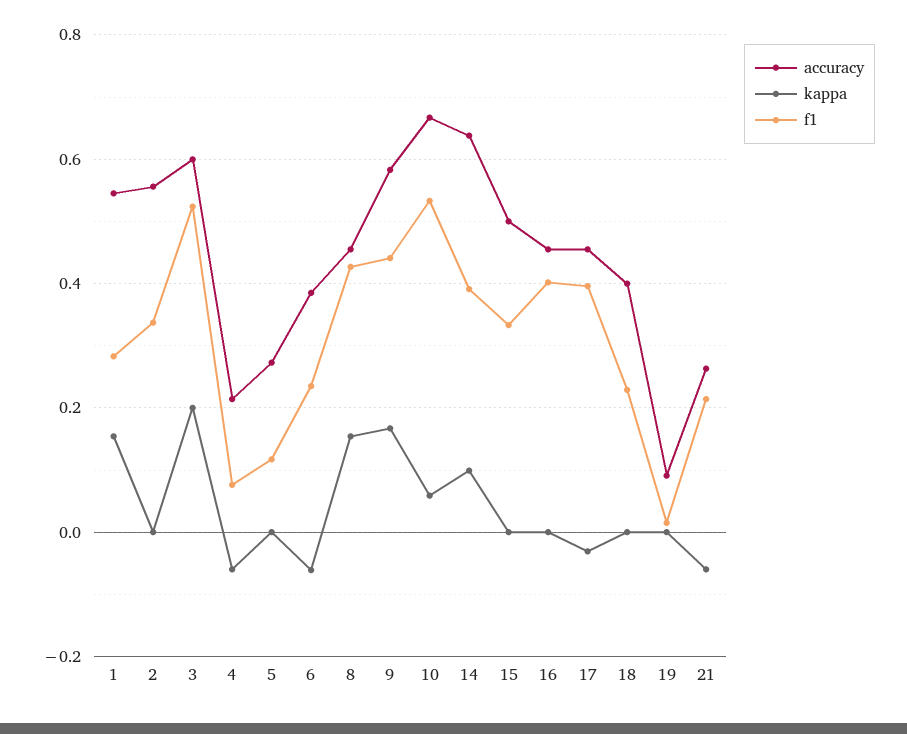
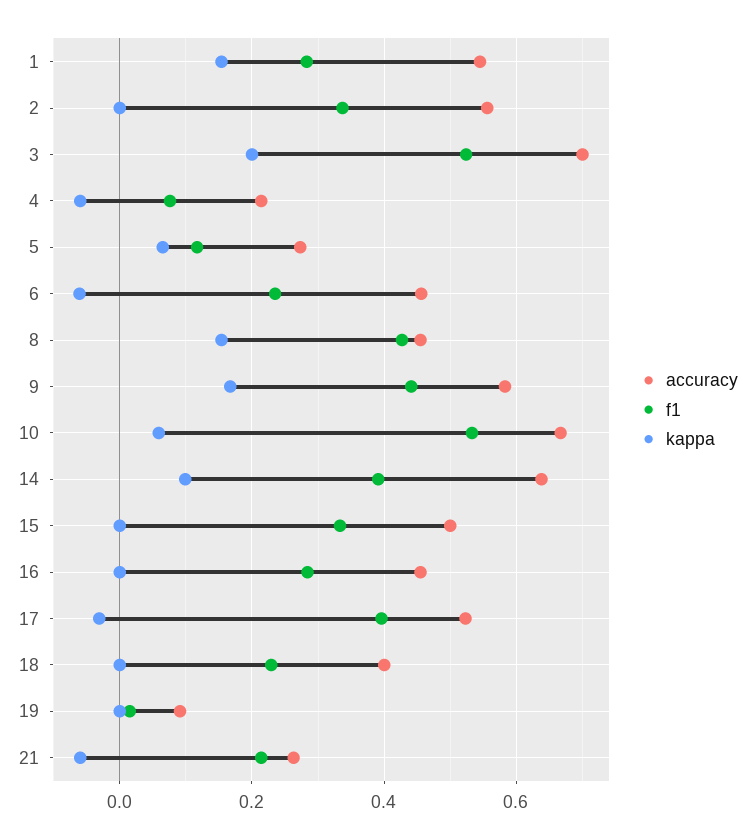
  {
    "accuracy": {
      "1": 0.54,
      "2": 0.56,
-     "3": 0.6,
+     "3": 0.7,
      "4": 0.22,
      "5": 0.28,
-     "6": 0.38,
+     "6": 0.46,
      "8": 0.46,
      "9": 0.58,
      "10": 0.66,
      "14": 0.64,
      "15": 0.5,
      "16": 0.46,
-     "17": 0.46,
+     "17": 0.52,
      "18": 0.4,
      "19": 0.1,
      "21": 0.26
    },
    "kappa": {
      "1": 0.16,
      "2": 0,
      "3": 0.2,
      "4": -0.06,
-     "5": 0,
+     "5": 0.06,
      "6": -0.06,
      "8": 0.16,
      "9": 0.16,
      "10": 0.06,
      "14": 0.1,
      "15": 0,
      "16": 0,
      "17": -0.04,
      "18": 0,
      "19": 0,
      "21": -0.06
    },
    "f1": {
      "1": 0.28,
      "2": 0.34,
      "3": 0.52,
      "4": 0.08,
      "5": 0.12,
      "6": 0.24,
      "8": 0.42,
      "9": 0.44,
      "10": 0.54,
      "14": 0.4,
      "15": 0.34,
-     "16": 0.4,
+     "16": 0.28,
      "17": 0.4,
      "18": 0.22,
      "19": 0.02,
      "21": 0.22
    }
  }

